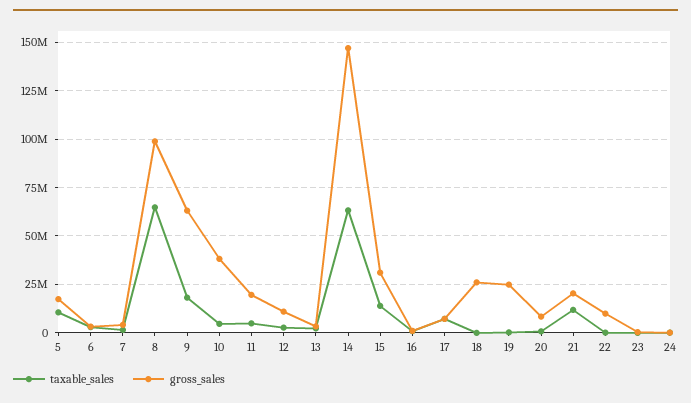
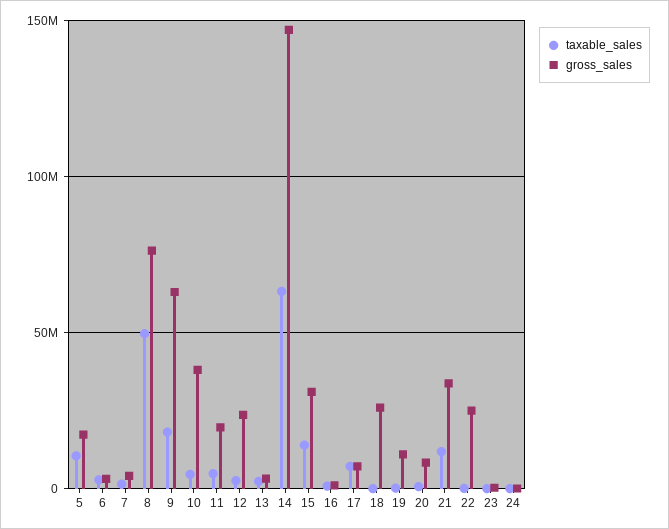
  {
    "taxable_sales": {
      "5": 10000000,
      "6": 5000000,
      "7": 0,
-     "8": 65000000,
+     "8": 50000000,
      "9": 20000000,
      "10": 5000000,
      "11": 5000000,
      "12": 5000000,
      "13": 0,
      "14": 65000000,
      "15": 15000000,
      "16": 0,
      "17": 5000000,
      "18": 0,
      "19": 0,
      "20": 0,
      "21": 10000000,
      "22": 0,
      "23": 0,
      "24": 0
    },
    "gross_sales": {
      "5": 15000000,
      "6": 5000000,
      "7": 5000000,
-     "8": 100000000,
+     "8": 75000000,
      "9": 65000000,
      "10": 40000000,
      "11": 20000000,
-     "12": 10000000,
+     "12": 25000000,
      "13": 5000000,
      "14": 145000000,
      "15": 30000000,
      "16": 0,
      "17": 5000000,
      "18": 25000000,
-     "19": 25000000,
+     "19": 10000000,
      "20": 10000000,
-     "21": 20000000,
+     "21": 35000000,
-     "22": 10000000,
+     "22": 25000000,
      "23": 0,
      "24": 0
    }
  }

